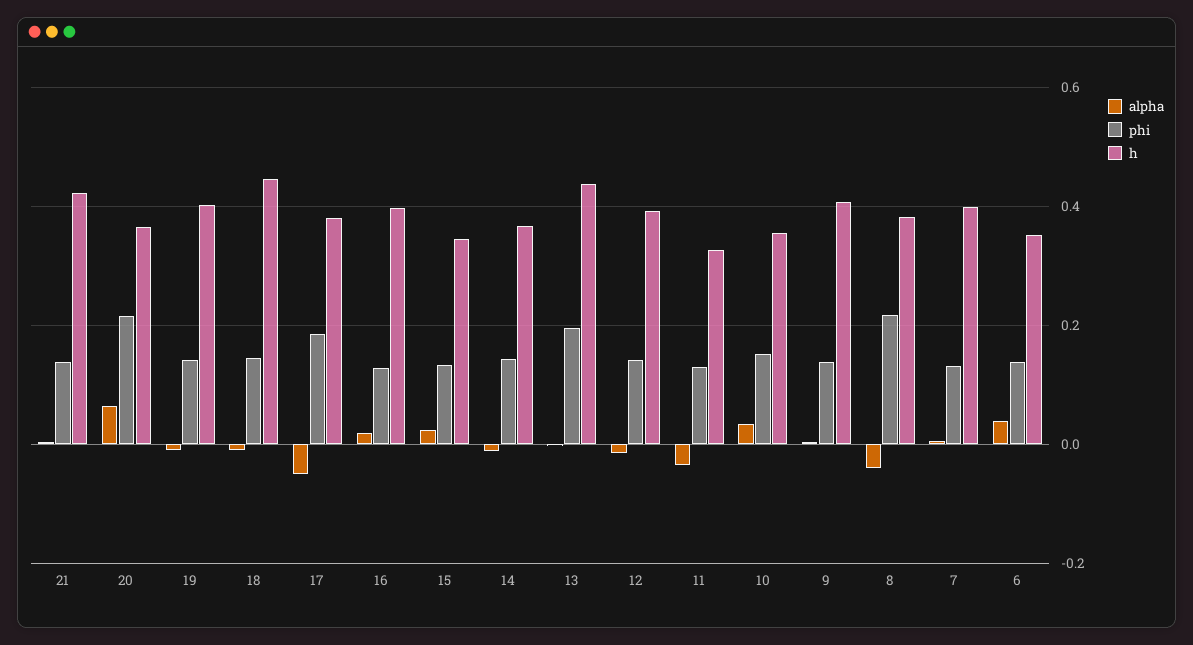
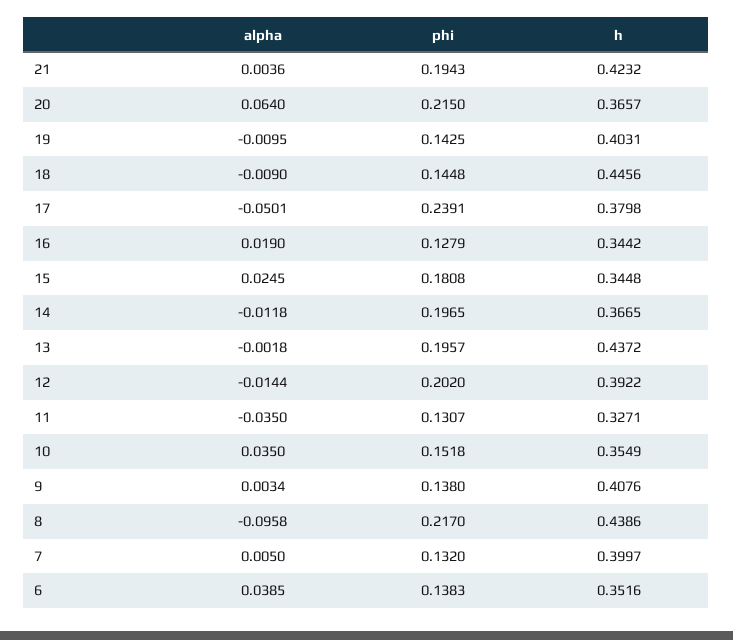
  {
    "alpha": {
      "21": 0.0036,
      "20": 0.064,
      "19": -0.0095,
      "18": -0.009,
      "17": -0.0501,
      "16": 0.019,
      "15": 0.0245,
      "14": -0.0118,
      "13": -0.0018,
      "12": -0.0144,
      "11": -0.035,
      "10": 0.035,
      "9": 0.0034,
-     "8": -0.04,
+     "8": -0.0958,
      "7": 0.005,
      "6": 0.0385
    },
    "phi": {
-     "21": 0.14,
+     "21": 0.1943,
      "20": 0.215,
      "19": 0.1425,
      "18": 0.1448,
-     "17": 0.18,
+     "17": 0.2391,
      "16": 0.1279,
-     "15": 0.14,
+     "15": 0.1808,
-     "14": 0.14,
+     "14": 0.1965,
      "13": 0.1957,
-     "12": 0.14,
+     "12": 0.202,
      "11": 0.1307,
      "10": 0.1518,
      "9": 0.138,
      "8": 0.217,
      "7": 0.132,
      "6": 0.1383
    },
    "h": {
      "21": 0.4232,
      "20": 0.3657,
      "19": 0.4031,
      "18": 0.4456,
      "17": 0.3798,
-     "16": 0.4,
+     "16": 0.3442,
      "15": 0.3448,
      "14": 0.3665,
      "13": 0.4372,
      "12": 0.3922,
      "11": 0.3271,
      "10": 0.3549,
      "9": 0.4076,
-     "8": 0.38,
+     "8": 0.4386,
      "7": 0.3997,
      "6": 0.3516
    }
  }

